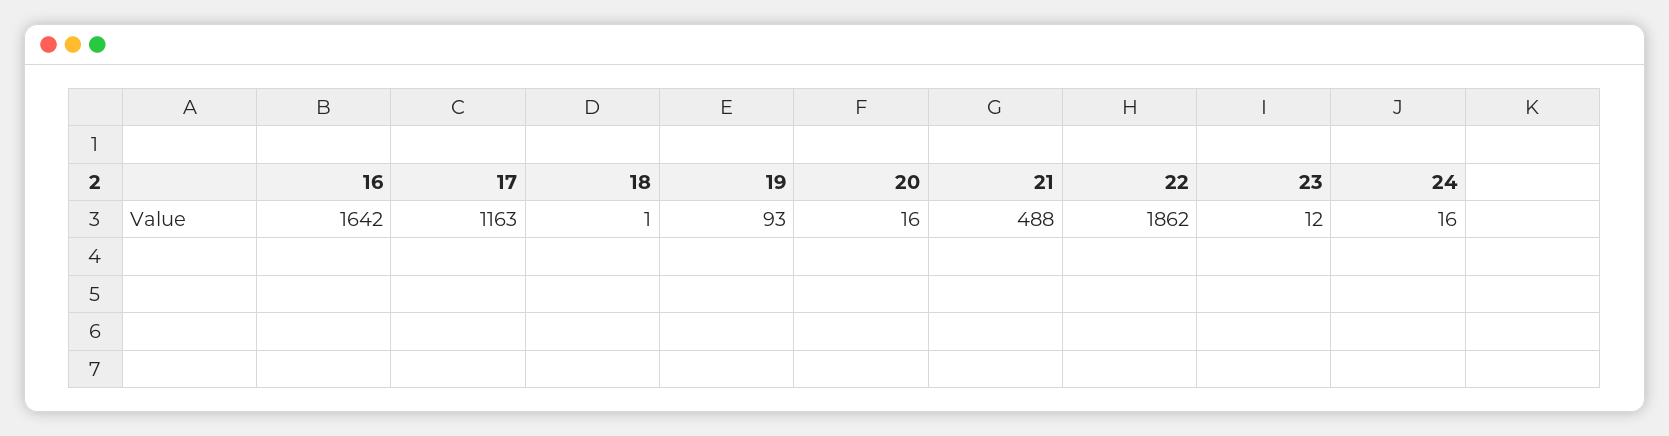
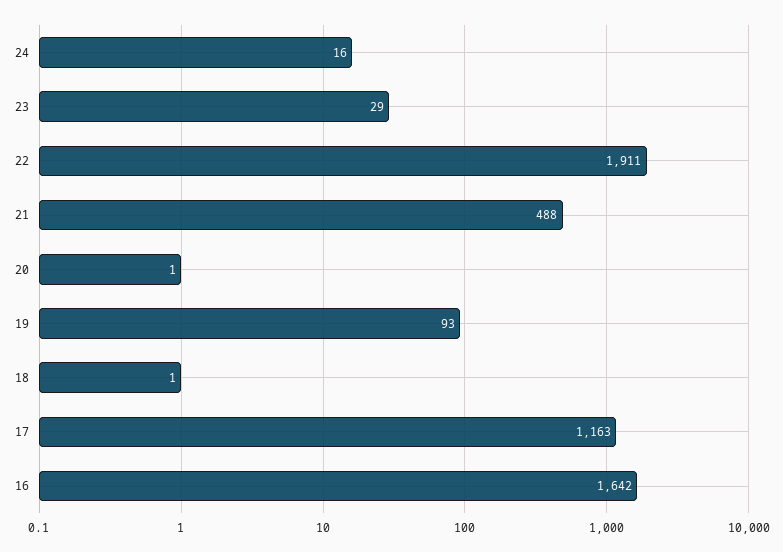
  {
    "16": 1642,
    "17": 1163,
    "18": 1,
    "19": 93,
-   "20": 16,
+   "20": 1,
    "21": 488,
-   "22": 1862,
+   "22": 1911,
-   "23": 12,
+   "23": 29,
    "24": 16
  }

